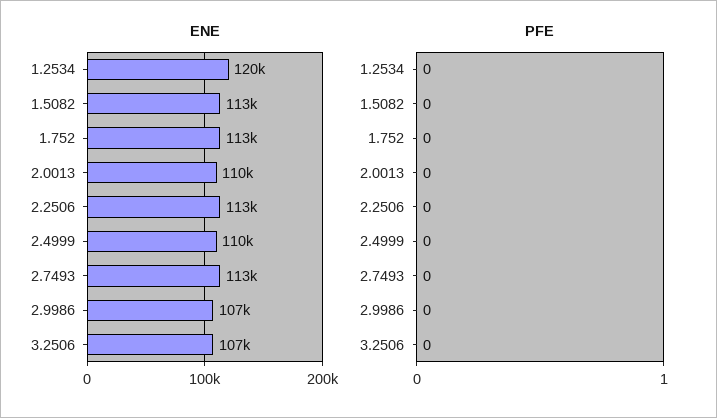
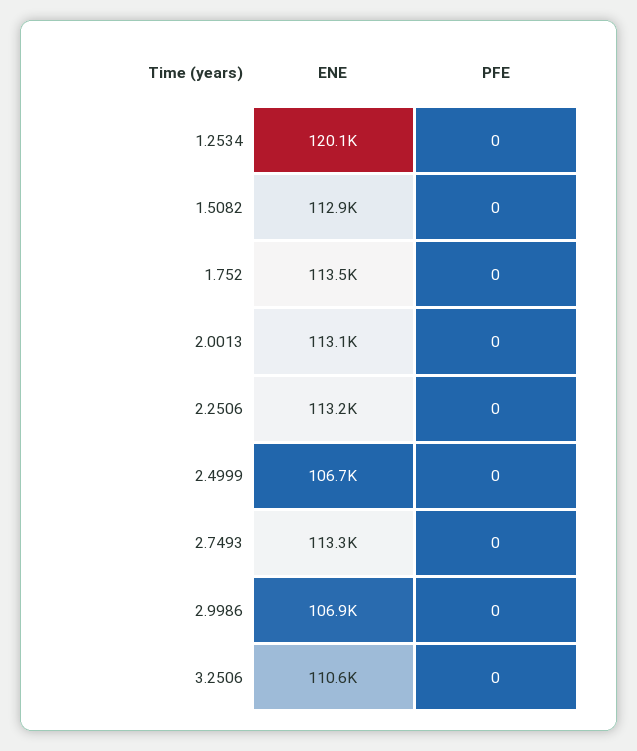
  {
    "ENE": {
      "1.2534": 120100,
      "1.5082": 112900,
      "1.752": 113500,
-     "2.0013": 110000,
+     "2.0013": 113100,
      "2.2506": 113200,
-     "2.4999": 110000,
+     "2.4999": 106700,
      "2.7493": 113300,
      "2.9986": 106900,
-     "3.2506": 107000
+     "3.2506": 110600
    },
    "PFE": {
      "1.2534": 0,
      "1.5082": 0,
      "1.752": 0,
      "2.0013": 0,
      "2.2506": 0,
      "2.4999": 0,
      "2.7493": 0,
      "2.9986": 0,
      "3.2506": 0
    }
  }

